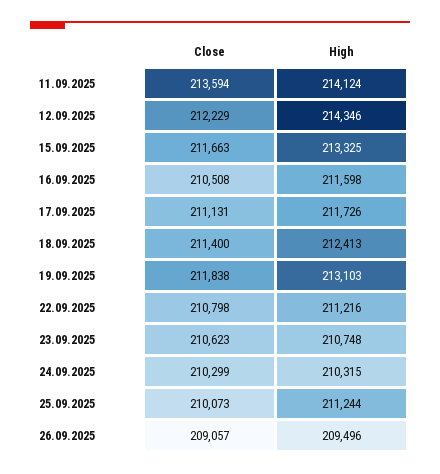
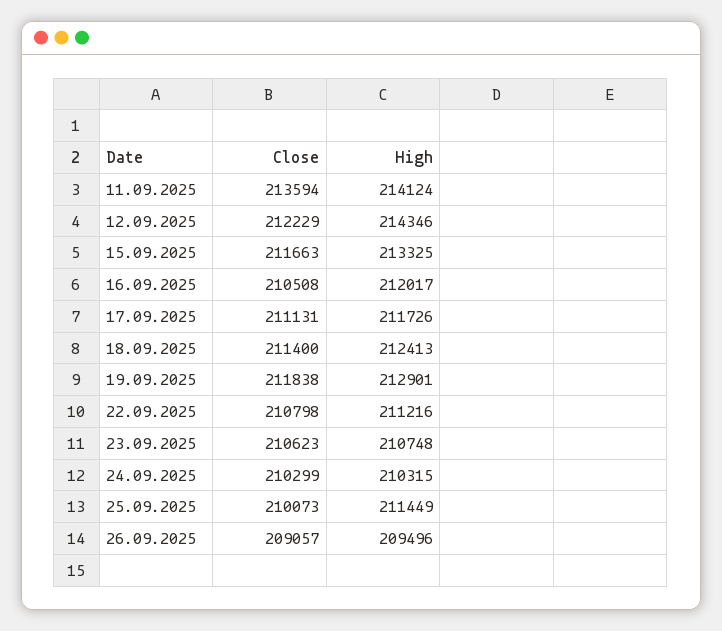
  {
    "Close": {
      "11.09.2025": 213594,
      "12.09.2025": 212229,
      "15.09.2025": 211663,
      "16.09.2025": 210508,
      "17.09.2025": 211131,
      "18.09.2025": 211400,
      "19.09.2025": 211838,
      "22.09.2025": 210798,
      "23.09.2025": 210623,
      "24.09.2025": 210299,
      "25.09.2025": 210073,
      "26.09.2025": 209057
    },
    "High": {
      "11.09.2025": 214124,
      "12.09.2025": 214346,
      "15.09.2025": 213325,
-     "16.09.2025": 211598,
+     "16.09.2025": 212017,
      "17.09.2025": 211726,
      "18.09.2025": 212413,
-     "19.09.2025": 213103,
+     "19.09.2025": 212901,
      "22.09.2025": 211216,
      "23.09.2025": 210748,
      "24.09.2025": 210315,
-     "25.09.2025": 211244,
+     "25.09.2025": 211449,
      "26.09.2025": 209496
    }
  }

